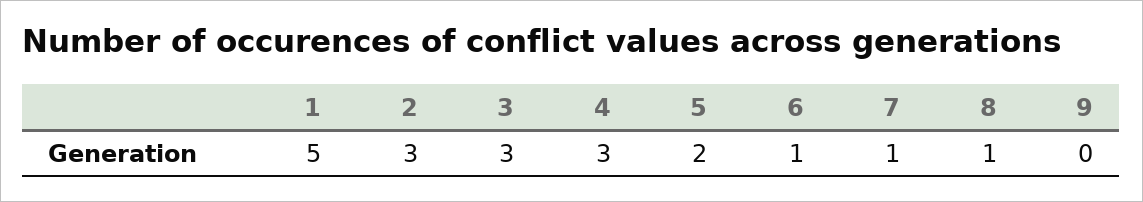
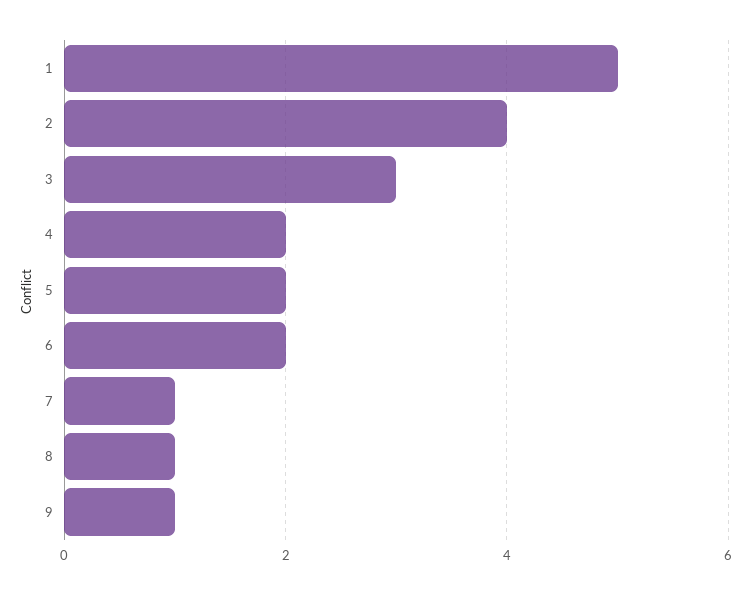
  {
    "1": 5,
-   "2": 3,
+   "2": 4,
    "3": 3,
-   "4": 3,
+   "4": 2,
    "5": 2,
-   "6": 1,
+   "6": 2,
    "7": 1,
    "8": 1,
-   "9": 0
+   "9": 1
  }

